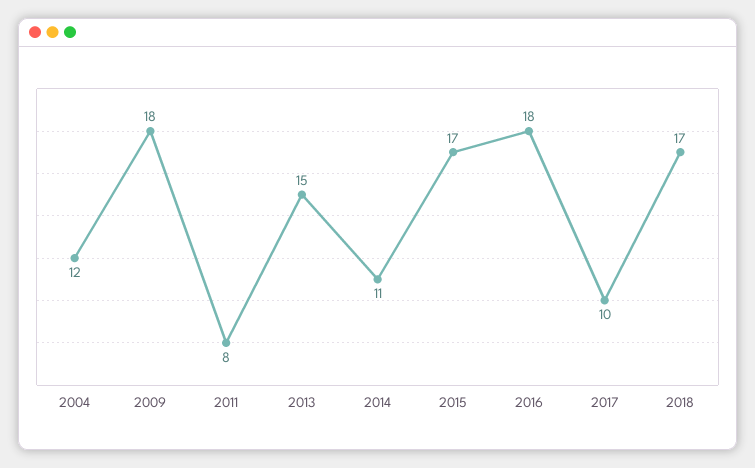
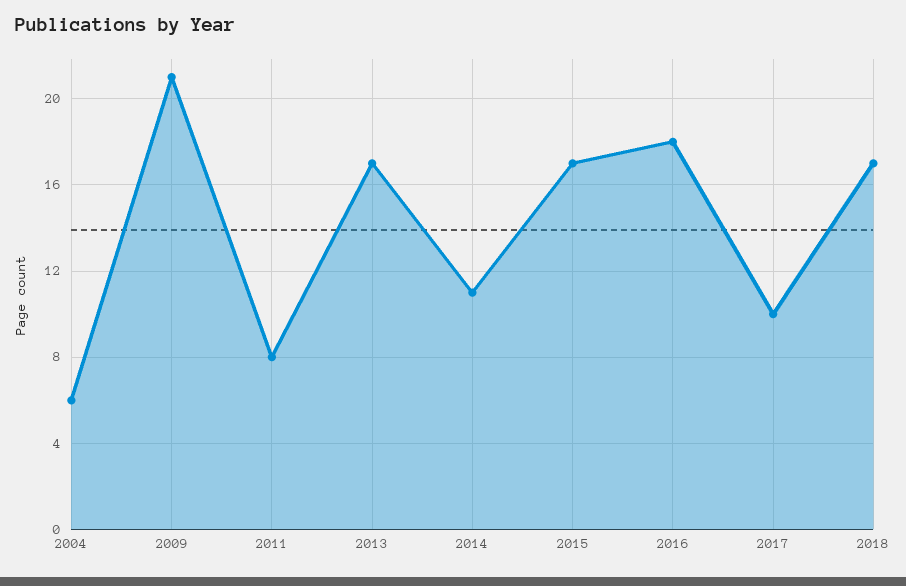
  {
-   "2004": 12,
+   "2004": 6,
-   "2009": 18,
+   "2009": 21,
    "2011": 8,
-   "2013": 15,
+   "2013": 17,
    "2014": 11,
    "2015": 17,
    "2016": 18,
    "2017": 10,
    "2018": 17
  }

